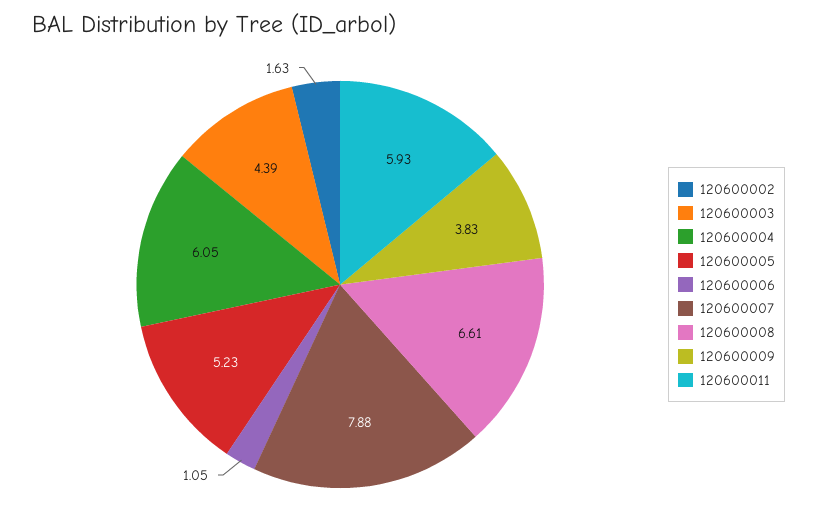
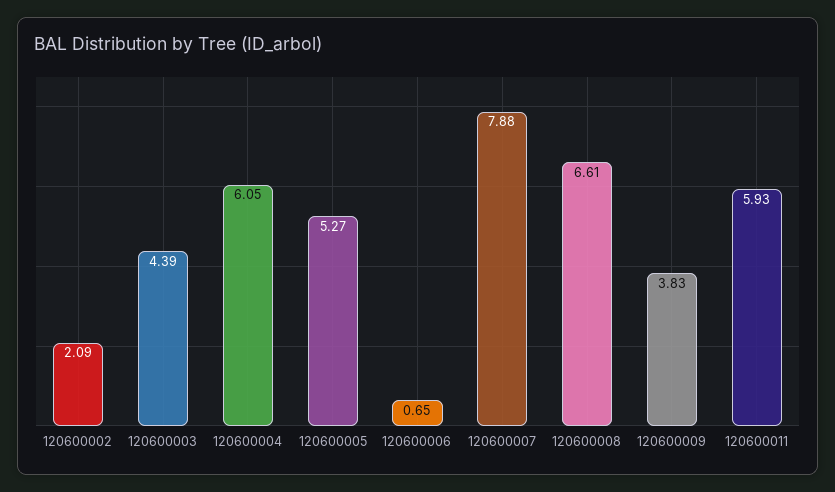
  {
-   "120600002": 1.63,
+   "120600002": 2.09,
    "120600003": 4.39,
    "120600004": 6.05,
-   "120600005": 5.23,
+   "120600005": 5.27,
-   "120600006": 1.05,
+   "120600006": 0.65,
    "120600007": 7.88,
    "120600008": 6.61,
    "120600009": 3.83,
    "120600011": 5.93
  }

